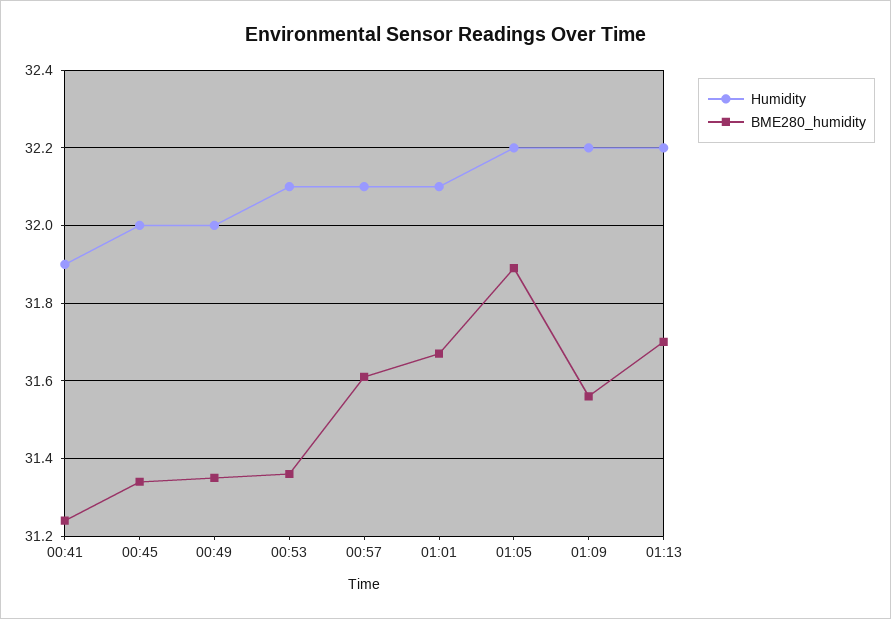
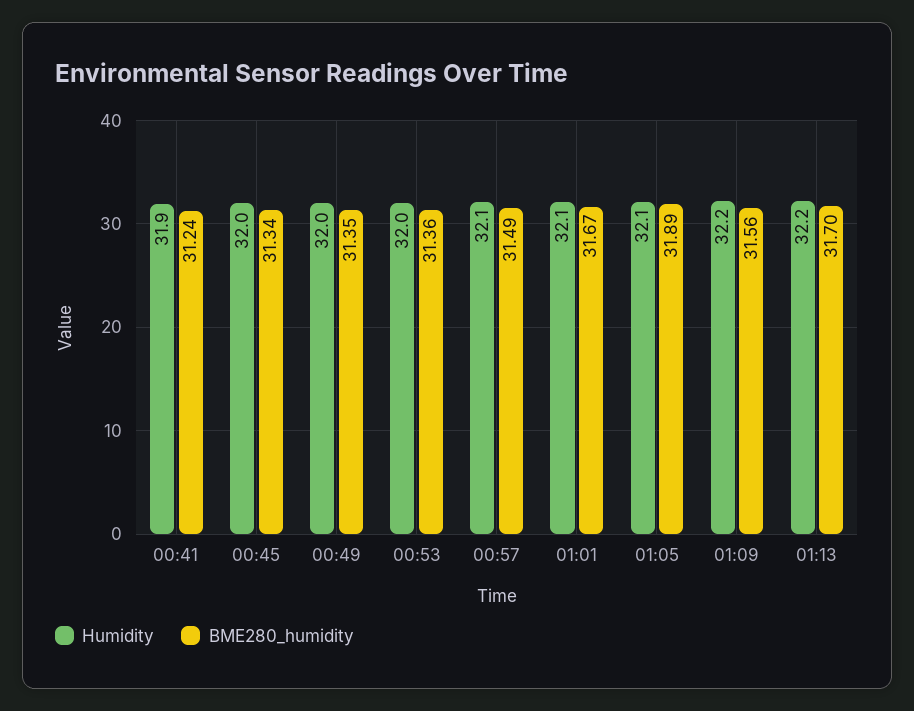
  {
    "Humidity": {
      "00:41": 31.9,
      "00:45": 32,
      "00:49": 32,
-     "00:53": 32.1,
+     "00:53": 32,
      "00:57": 32.1,
      "01:01": 32.1,
-     "01:05": 32.2,
+     "01:05": 32.1,
      "01:09": 32.2,
      "01:13": 32.2
    },
    "BME280_humidity": {
      "00:41": 31.24,
      "00:45": 31.34,
      "00:49": 31.35,
      "00:53": 31.36,
-     "00:57": 31.6,
+     "00:57": 31.49,
      "01:01": 31.67,
      "01:05": 31.89,
      "01:09": 31.56,
      "01:13": 31.7
    }
  }

